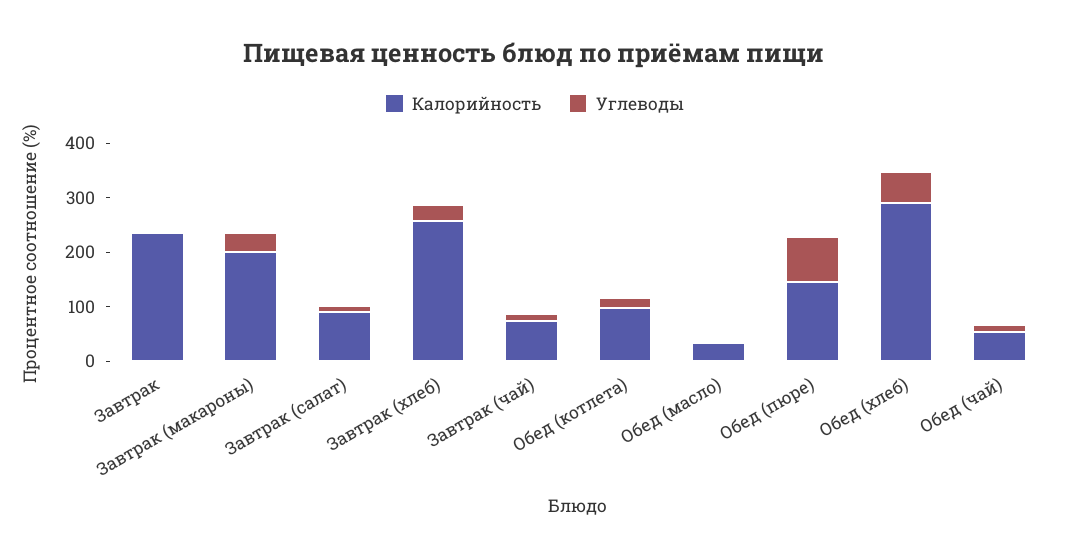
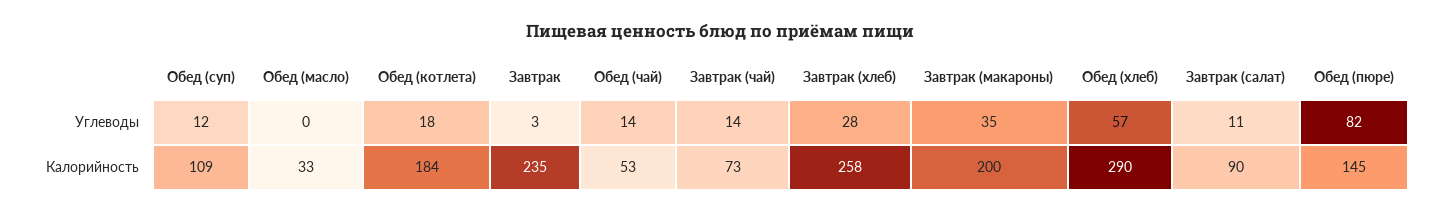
  {
    "Калорийность": {
      "Завтрак": 235,
      "Завтрак (макароны)": 200,
      "Завтрак (салат)": 90,
      "Завтрак (хлеб)": 258,
      "Завтрак (чай)": 73,
-     "Обед (котлета)": 100,
+     "Обед (котлета)": 184,
      "Обед (масло)": 33,
      "Обед (пюре)": 145,
      "Обед (хлеб)": 290,
-     "Обед (чай)": 53
+     "Обед (чай)": 53,
+     "Обед (суп)": 109
    },
    "Углеводы": {
      "Завтрак": 3,
      "Завтрак (макароны)": 35,
      "Завтрак (салат)": 11,
      "Завтрак (хлеб)": 28,
      "Завтрак (чай)": 14,
      "Обед (котлета)": 18,
      "Обед (масло)": 0,
      "Обед (пюре)": 82,
      "Обед (хлеб)": 57,
-     "Обед (чай)": 14
+     "Обед (чай)": 14,
+     "Обед (суп)": 12
    }
  }

